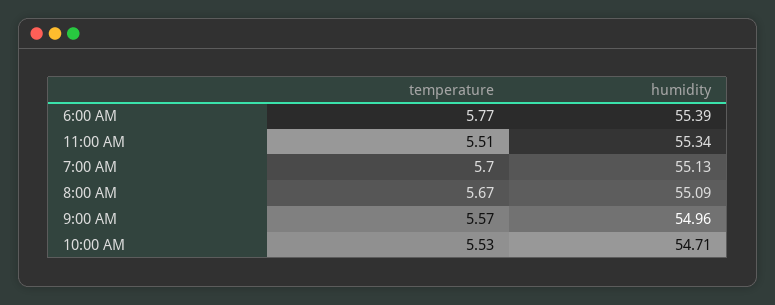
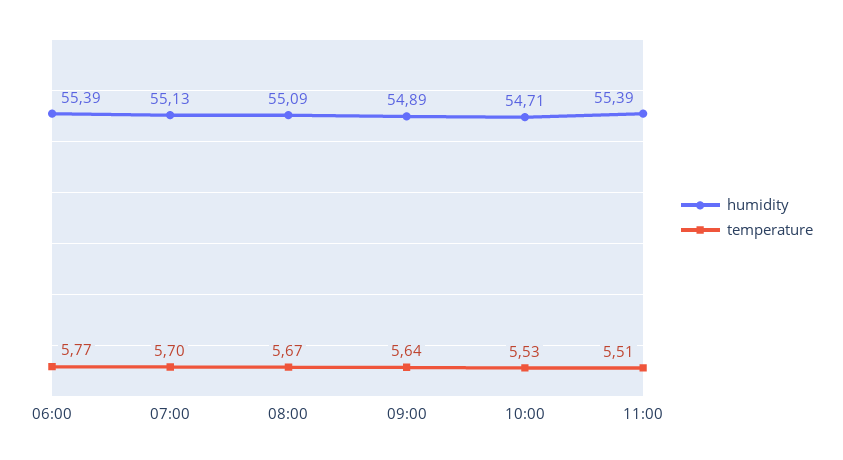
  {
    "temperature": {
      "6:00 AM": 5.77,
      "11:00 AM": 5.51,
      "7:00 AM": 5.7,
      "8:00 AM": 5.67,
-     "9:00 AM": 5.57,
+     "9:00 AM": 5.64,
      "10:00 AM": 5.53
    },
    "humidity": {
      "6:00 AM": 55.39,
-     "11:00 AM": 55.34,
+     "11:00 AM": 55.39,
      "7:00 AM": 55.13,
      "8:00 AM": 55.09,
-     "9:00 AM": 54.96,
+     "9:00 AM": 54.89,
      "10:00 AM": 54.71
    }
  }

